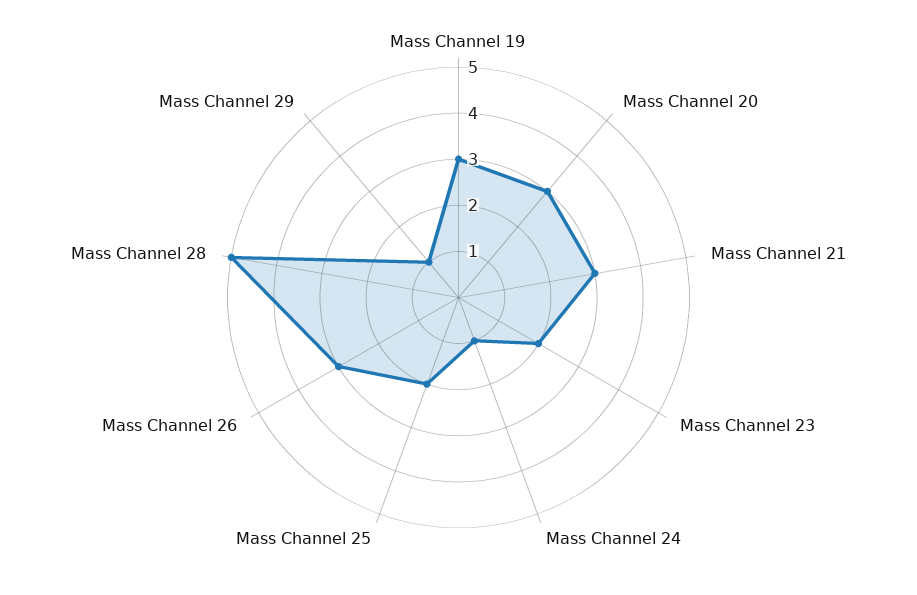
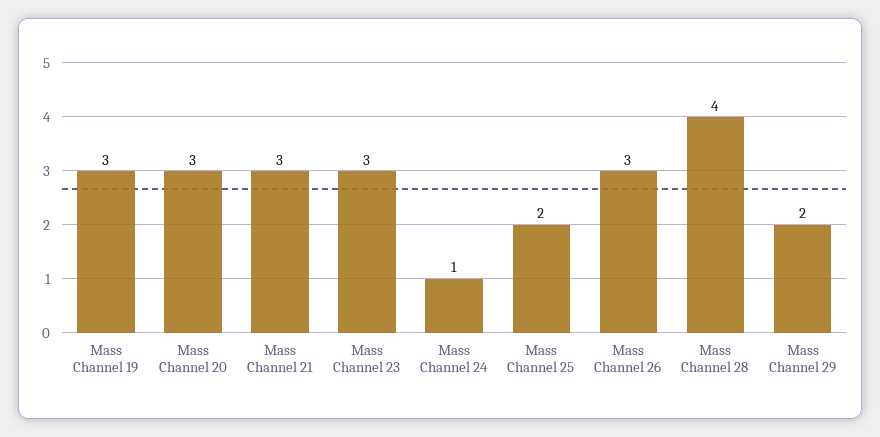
  {
    "Mass Channel 19": 3,
    "Mass Channel 20": 3,
    "Mass Channel 21": 3,
-   "Mass Channel 23": 2,
+   "Mass Channel 23": 3,
    "Mass Channel 24": 1,
    "Mass Channel 25": 2,
    "Mass Channel 26": 3,
-   "Mass Channel 28": 5,
+   "Mass Channel 28": 4,
-   "Mass Channel 29": 1
+   "Mass Channel 29": 2
  }

